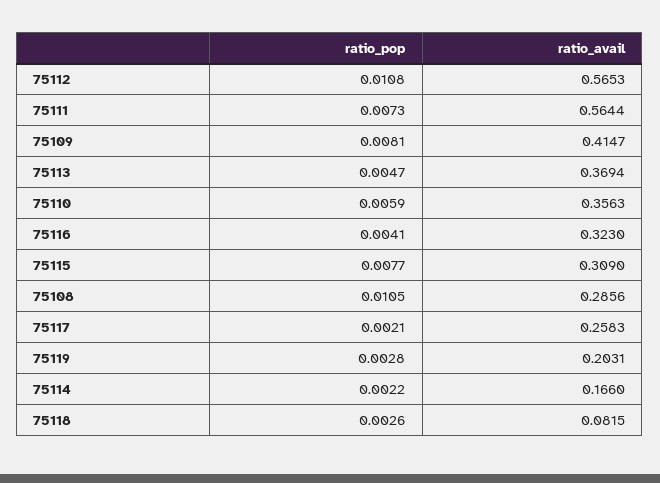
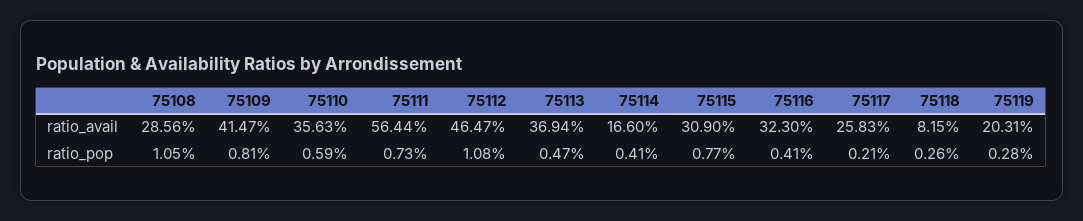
  {
    "ratio_pop": {
      "75112": 0.0108,
      "75111": 0.0073,
      "75109": 0.0081,
      "75113": 0.0047,
      "75110": 0.0059,
      "75116": 0.0041,
      "75115": 0.0077,
      "75108": 0.0105,
      "75117": 0.0021,
      "75119": 0.0028,
-     "75114": 0.0022,
+     "75114": 0.0041,
      "75118": 0.0026
    },
    "ratio_avail": {
-     "75112": 0.5653,
+     "75112": 0.4647,
      "75111": 0.5644,
      "75109": 0.4147,
      "75113": 0.3694,
      "75110": 0.3563,
      "75116": 0.323,
      "75115": 0.309,
      "75108": 0.2856,
      "75117": 0.2583,
      "75119": 0.2031,
      "75114": 0.166,
      "75118": 0.0815
    }
  }

